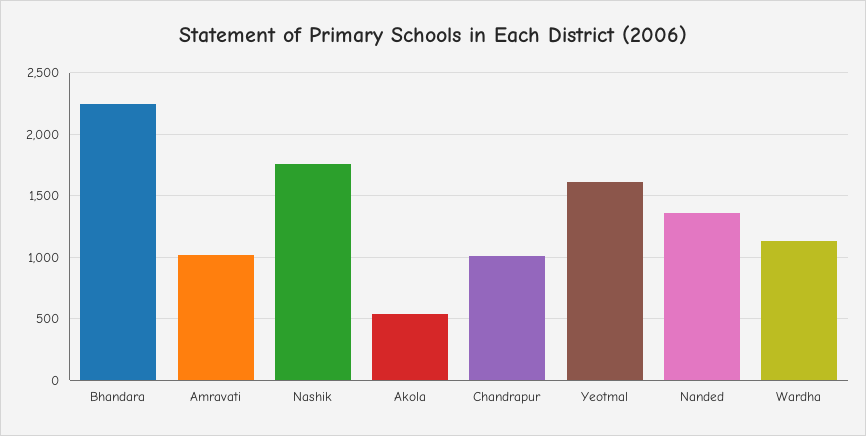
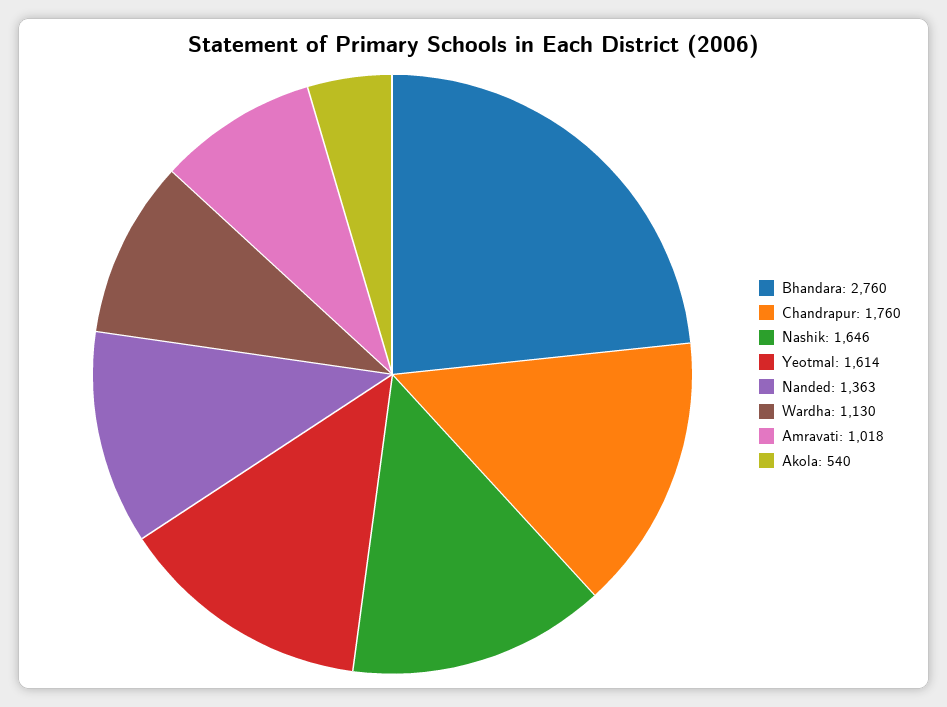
  {
-   "Bhandara": 2250,
+   "Bhandara": 2760,
    "Amravati": 1018,
-   "Nashik": 1750,
+   "Nashik": 1646,
    "Akola": 540,
-   "Chandrapur": 1000,
+   "Chandrapur": 1760,
    "Yeotmal": 1614,
    "Nanded": 1363,
    "Wardha": 1130
  }

